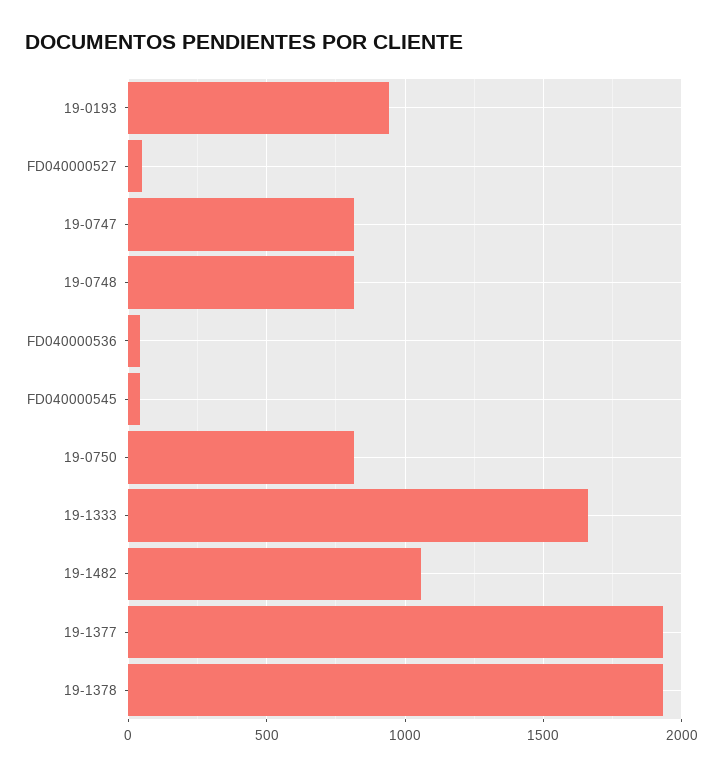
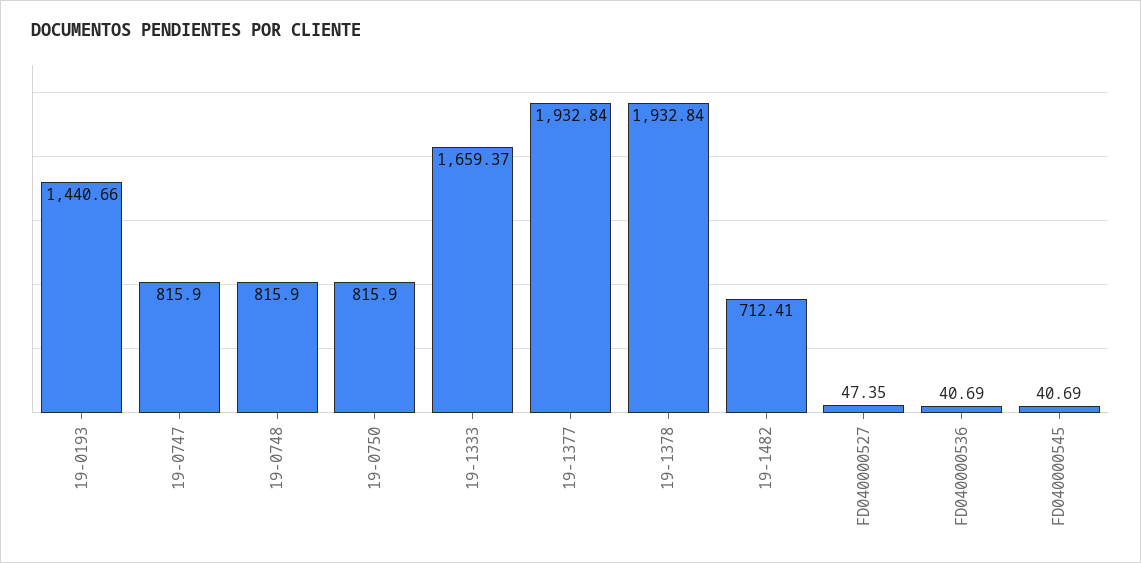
  {
-   "19-0193": 950,
+   "19-0193": 1440.66,
    "FD040000527": 47.35,
    "19-0747": 815.9,
    "19-0748": 815.9,
    "FD040000536": 40.69,
    "FD040000545": 40.69,
    "19-0750": 815.9,
    "19-1333": 1659.37,
-   "19-1482": 1050,
+   "19-1482": 712.41,
    "19-1377": 1932.84,
    "19-1378": 1932.84
  }

